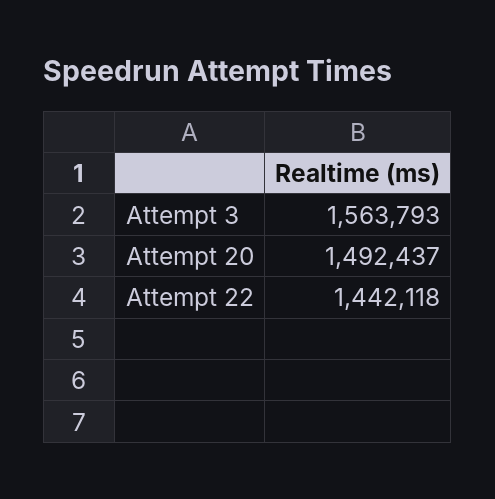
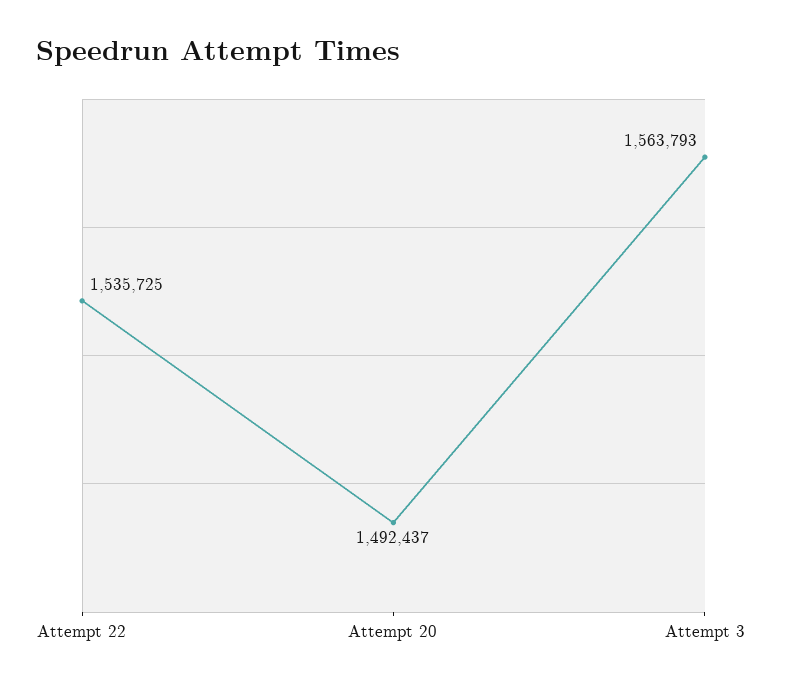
  {
    "Attempt 3": 1563793,
    "Attempt 20": 1492437,
-   "Attempt 22": 1442118
+   "Attempt 22": 1535725
  }

